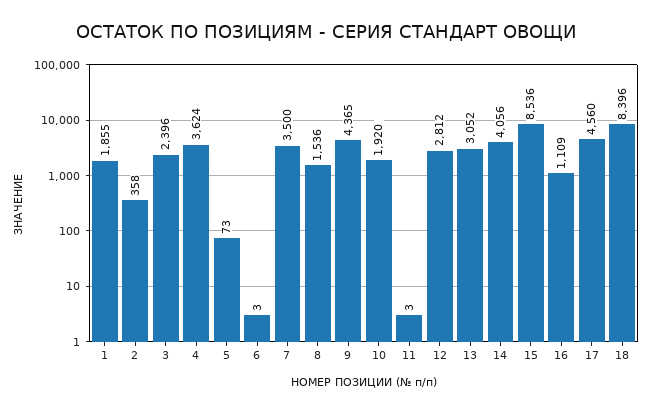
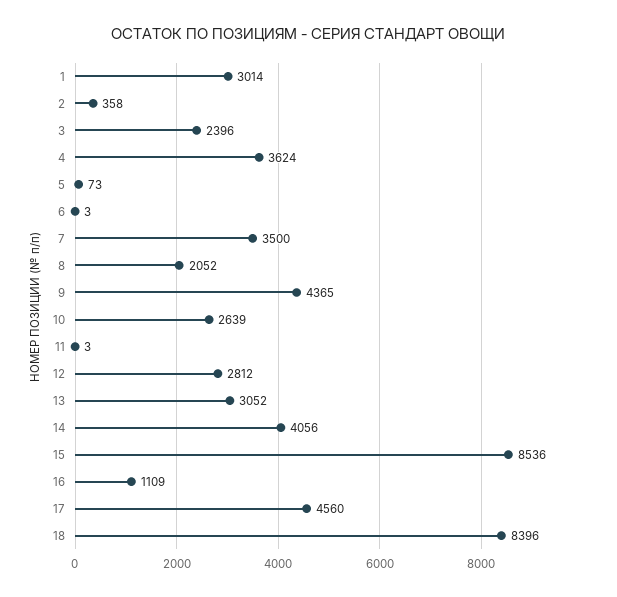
  {
-   "1": 1855,
+   "1": 3014,
    "2": 358,
    "3": 2396,
    "4": 3624,
    "5": 73,
    "6": 3,
    "7": 3500,
-   "8": 1536,
+   "8": 2052,
    "9": 4365,
-   "10": 1920,
+   "10": 2639,
    "11": 3,
    "12": 2812,
    "13": 3052,
    "14": 4056,
    "15": 8536,
    "16": 1109,
    "17": 4560,
    "18": 8396
  }

